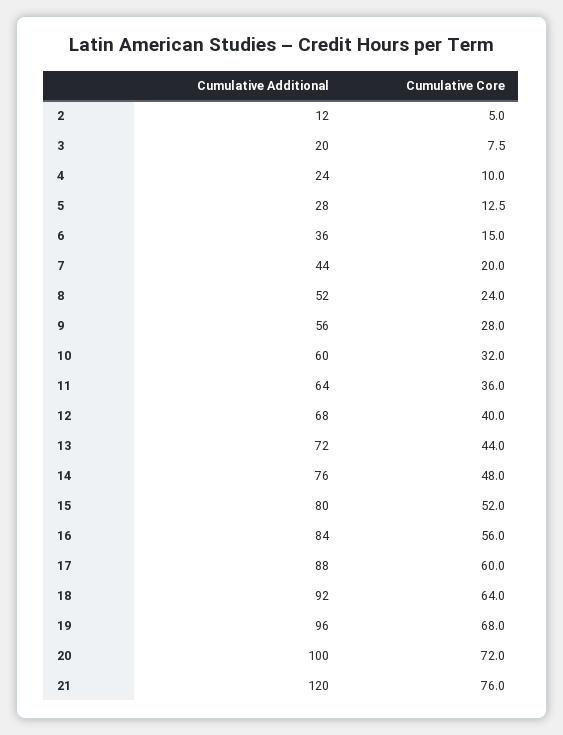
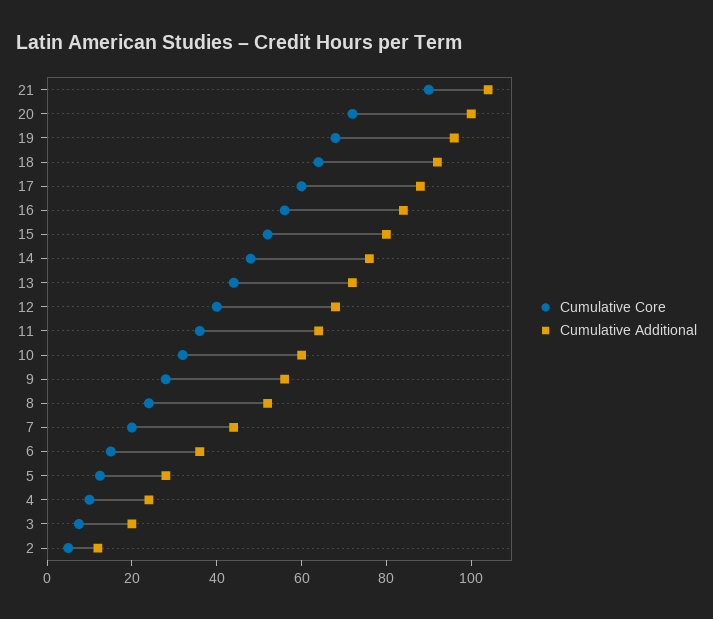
  {
    "Cumulative Additional": {
      "2": 12,
      "3": 20,
      "4": 24,
      "5": 28,
      "6": 36,
      "7": 44,
      "8": 52,
      "9": 56,
      "10": 60,
      "11": 64,
      "12": 68,
      "13": 72,
      "14": 76,
      "15": 80,
      "16": 84,
      "17": 88,
      "18": 92,
      "19": 96,
      "20": 100,
-     "21": 120
+     "21": 105
    },
    "Cumulative Core": {
      "2": 5,
      "3": 7.5,
      "4": 10,
      "5": 12.5,
      "6": 15,
      "7": 20,
      "8": 24,
      "9": 28,
      "10": 32,
      "11": 36,
      "12": 40,
      "13": 44,
      "14": 48,
      "15": 52,
      "16": 56,
      "17": 60,
      "18": 64,
      "19": 68,
      "20": 72,
-     "21": 76
+     "21": 90
    }
  }

